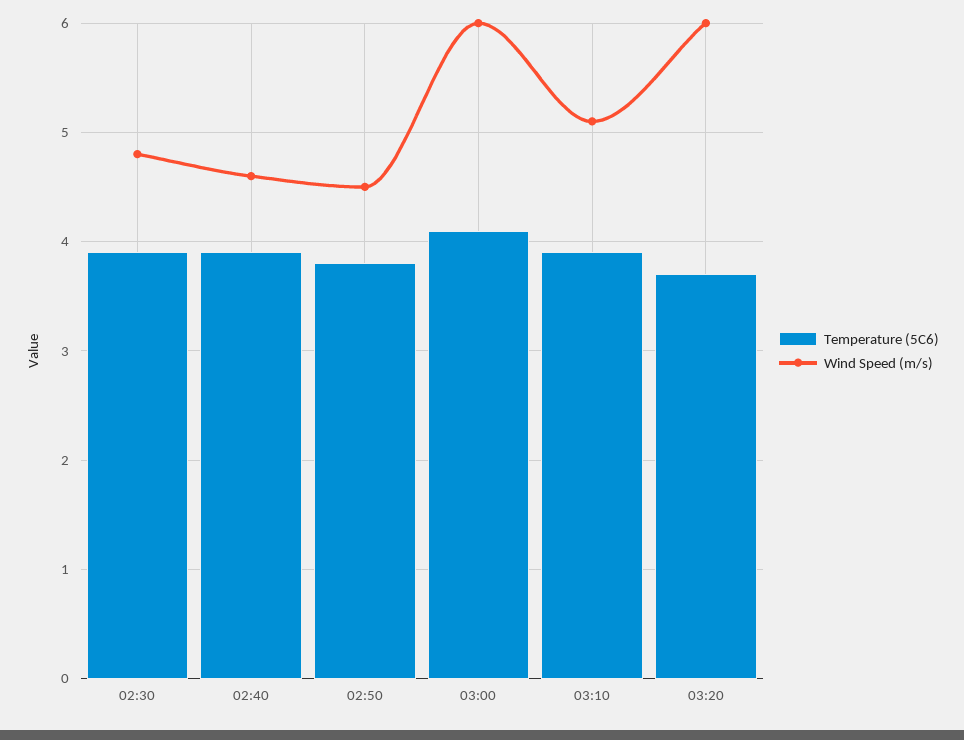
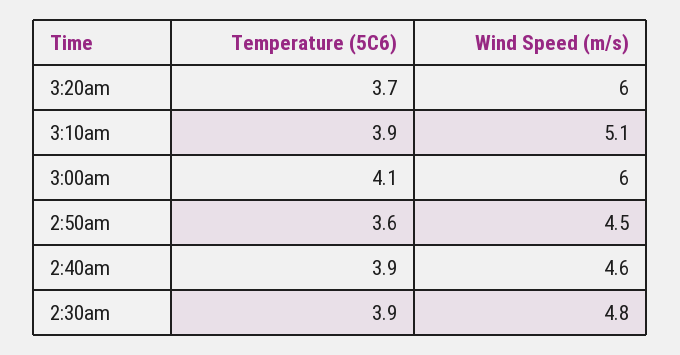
  {
    "Temperature (5C6)": {
      "02:30": 3.9,
      "02:40": 3.9,
-     "02:50": 3.8,
+     "02:50": 3.6,
      "03:00": 4.1,
      "03:10": 3.9,
      "03:20": 3.7
    },
    "Wind Speed (m/s)": {
      "02:30": 4.8,
      "02:40": 4.6,
      "02:50": 4.5,
      "03:00": 6,
      "03:10": 5.1,
      "03:20": 6
    }
  }

